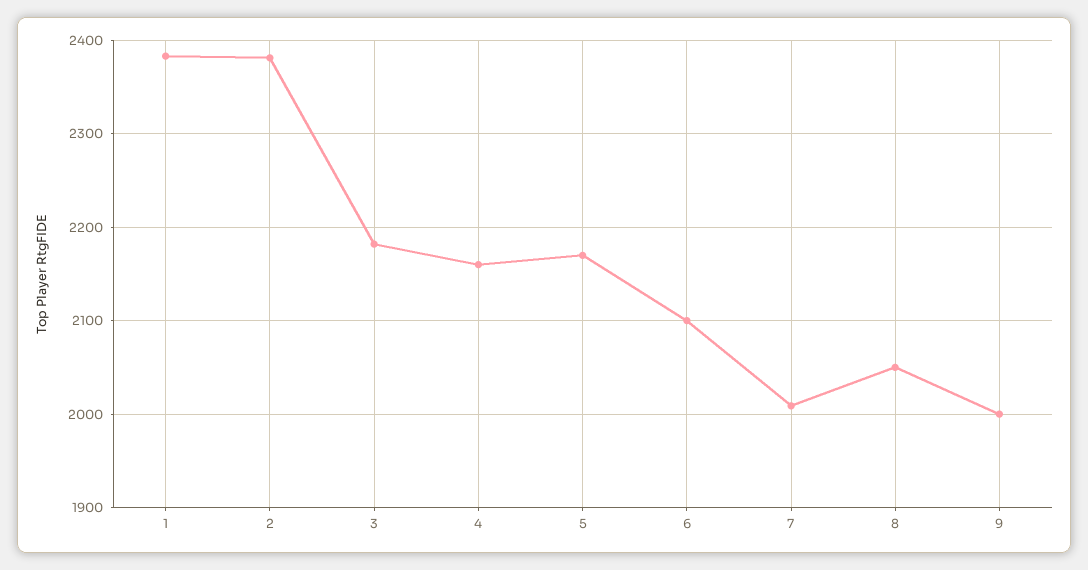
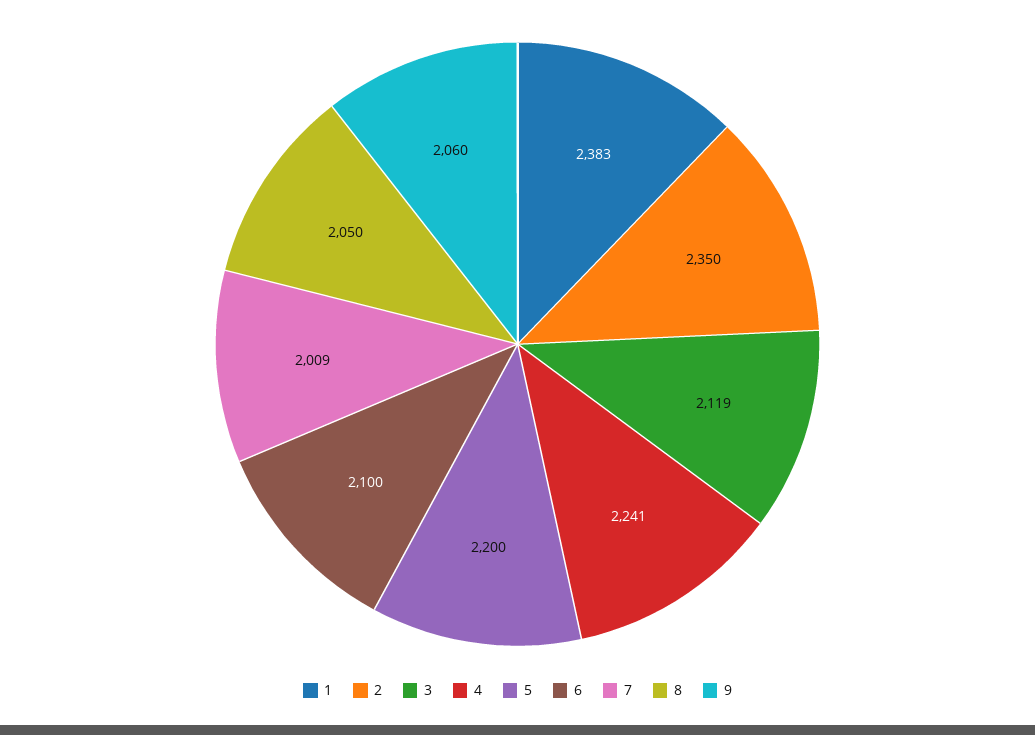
  {
    "1": 2383,
-   "2": 2380,
+   "2": 2350,
-   "3": 2180,
+   "3": 2119,
-   "4": 2160,
+   "4": 2241,
-   "5": 2170,
+   "5": 2200,
    "6": 2100,
    "7": 2009,
    "8": 2050,
-   "9": 2000
+   "9": 2060
  }

